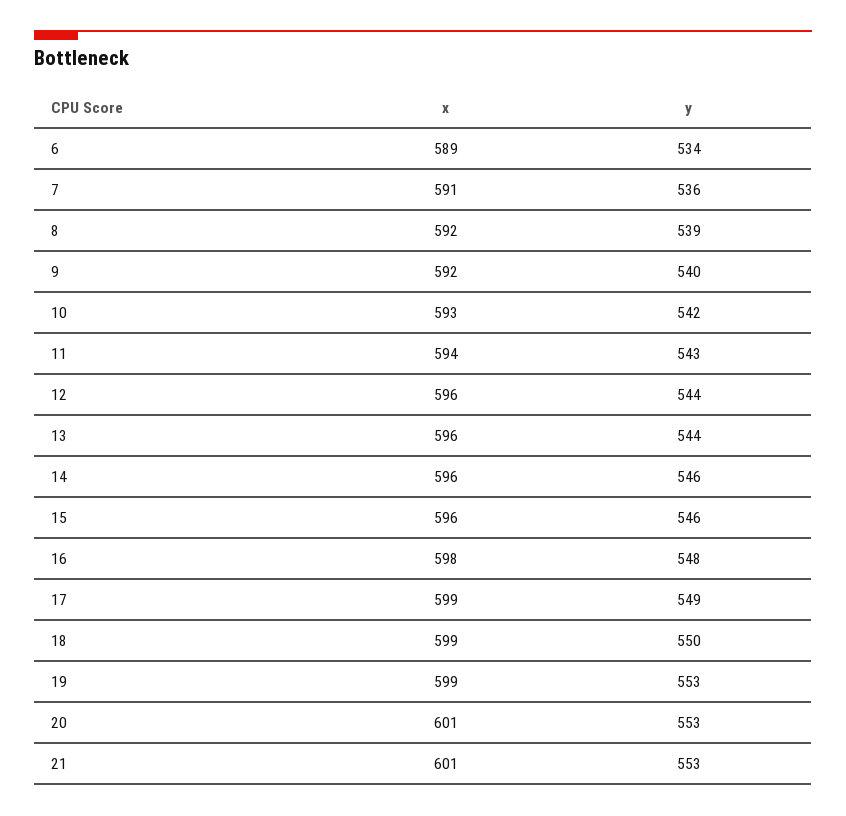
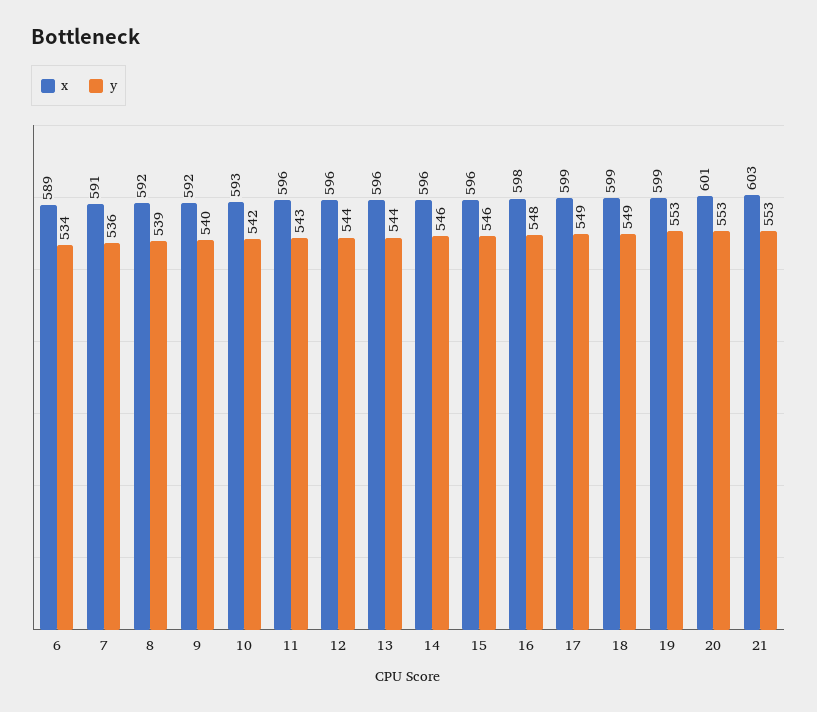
  {
    "x": {
      "6": 589,
      "7": 591,
      "8": 592,
      "9": 592,
      "10": 593,
-     "11": 594,
+     "11": 596,
      "12": 596,
      "13": 596,
      "14": 596,
      "15": 596,
      "16": 598,
      "17": 599,
      "18": 599,
      "19": 599,
      "20": 601,
-     "21": 601
+     "21": 603
    },
    "y": {
      "6": 534,
      "7": 536,
      "8": 539,
      "9": 540,
      "10": 542,
      "11": 543,
      "12": 544,
      "13": 544,
      "14": 546,
      "15": 546,
      "16": 548,
      "17": 549,
-     "18": 550,
+     "18": 549,
      "19": 553,
      "20": 553,
      "21": 553
    }
  }

